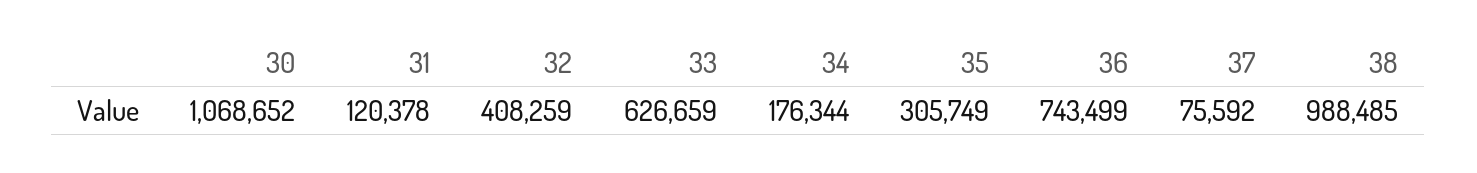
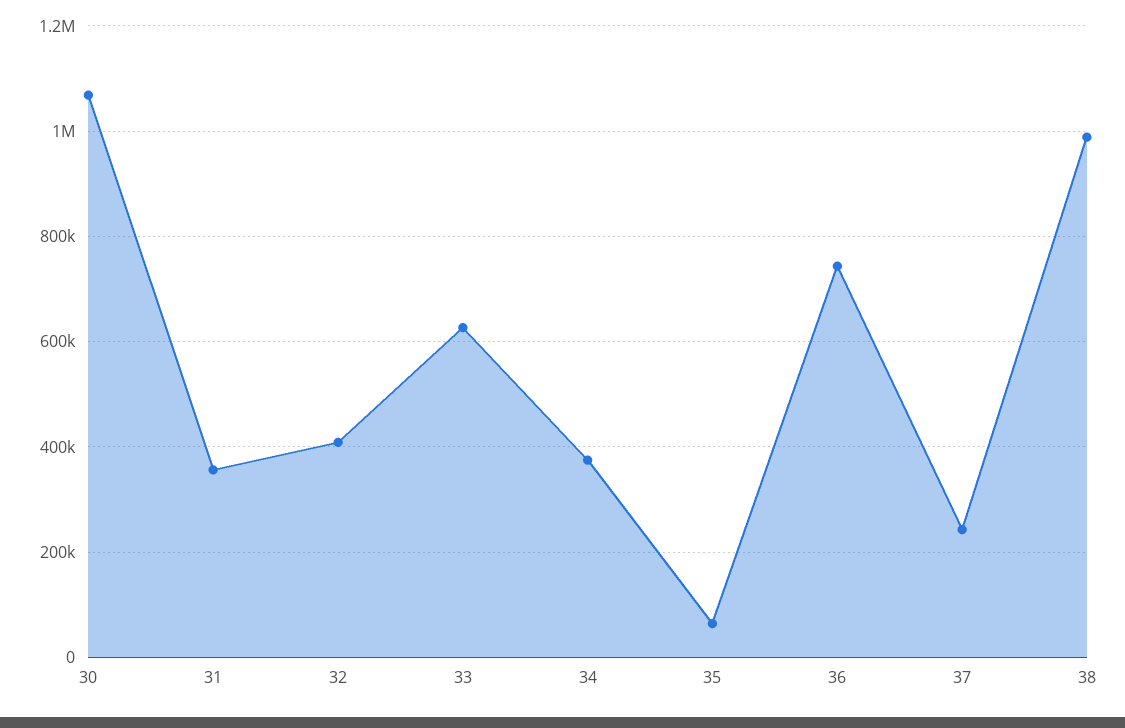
  {
    "30": 1068652,
-   "31": 120378,
+   "31": 360000,
    "32": 408259,
    "33": 626659,
-   "34": 176344,
+   "34": 380000,
-   "35": 305749,
+   "35": 60000,
    "36": 743499,
-   "37": 75592,
+   "37": 240000,
    "38": 988485
  }

